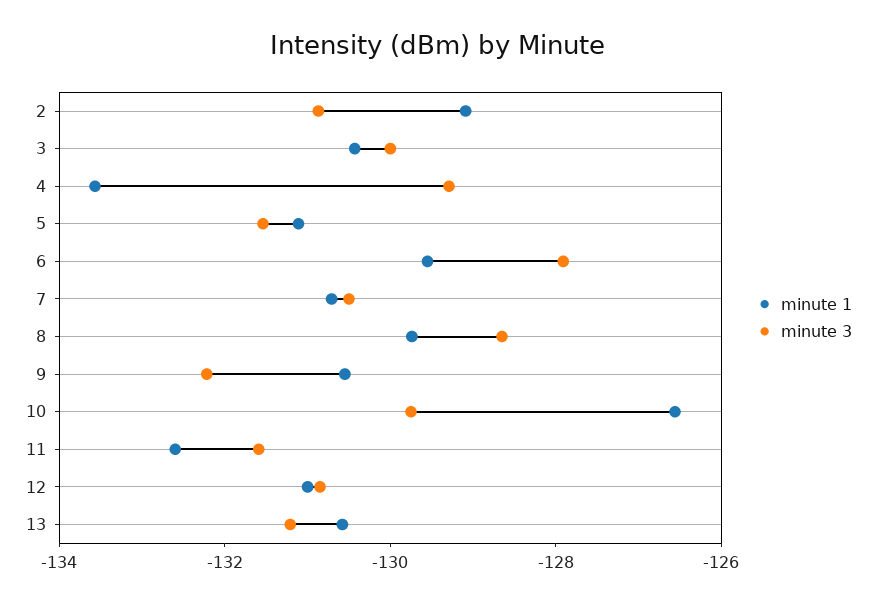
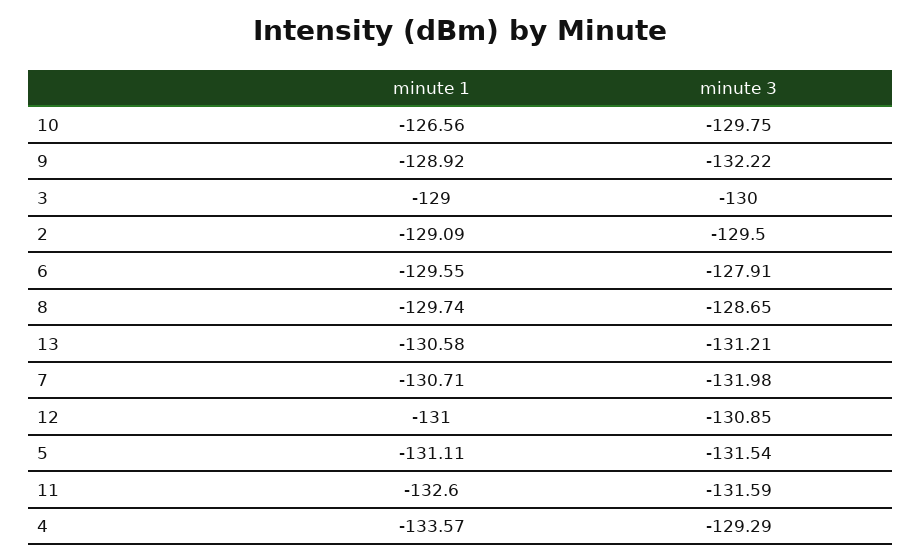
  {
    "minute 1": {
      "2": -129.09,
-     "3": -130.5,
+     "3": -129,
      "4": -133.57,
      "5": -131.11,
      "6": -129.55,
      "7": -130.71,
      "8": -129.74,
-     "9": -130.5,
+     "9": -128.92,
      "10": -126.56,
      "11": -132.6,
      "12": -131,
      "13": -130.58
    },
    "minute 3": {
-     "2": -131,
+     "2": -129.5,
      "3": -130,
      "4": -129.29,
      "5": -131.54,
      "6": -127.91,
-     "7": -130.5,
+     "7": -131.98,
      "8": -128.65,
      "9": -132.22,
      "10": -129.75,
      "11": -131.59,
      "12": -130.85,
      "13": -131.21
    }
  }

